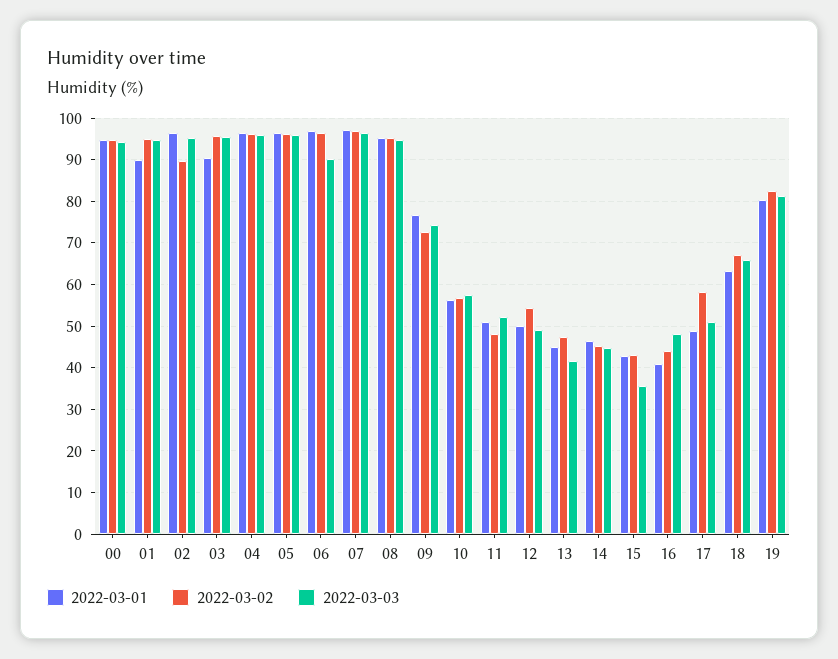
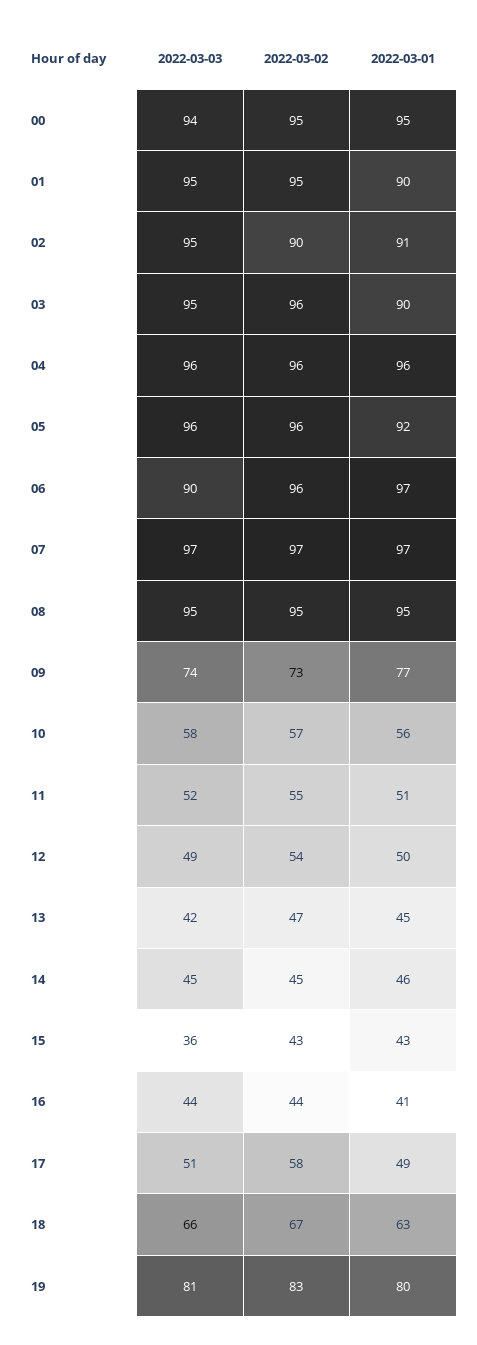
  {
    "2022-03-01": {
      "00": 95,
      "01": 90,
-     "02": 96,
+     "02": 91,
      "03": 90,
      "04": 96,
-     "05": 96,
+     "05": 92,
      "06": 97,
      "07": 97,
      "08": 95,
      "09": 77,
      "10": 56,
      "11": 51,
      "12": 50,
      "13": 45,
      "14": 46,
      "15": 43,
      "16": 41,
      "17": 49,
      "18": 63,
      "19": 80
    },
    "2022-03-02": {
      "00": 95,
      "01": 95,
      "02": 90,
      "03": 96,
      "04": 96,
      "05": 96,
      "06": 96,
      "07": 97,
      "08": 95,
      "09": 73,
      "10": 57,
-     "11": 48,
+     "11": 55,
      "12": 54,
      "13": 47,
      "14": 45,
      "15": 43,
      "16": 44,
      "17": 58,
      "18": 67,
      "19": 83
    },
    "2022-03-03": {
      "00": 94,
      "01": 95,
      "02": 95,
      "03": 95,
      "04": 96,
      "05": 96,
      "06": 90,
      "07": 97,
      "08": 95,
      "09": 74,
      "10": 58,
      "11": 52,
      "12": 49,
      "13": 42,
      "14": 45,
      "15": 36,
-     "16": 48,
+     "16": 44,
      "17": 51,
      "18": 66,
      "19": 81
    }
  }

